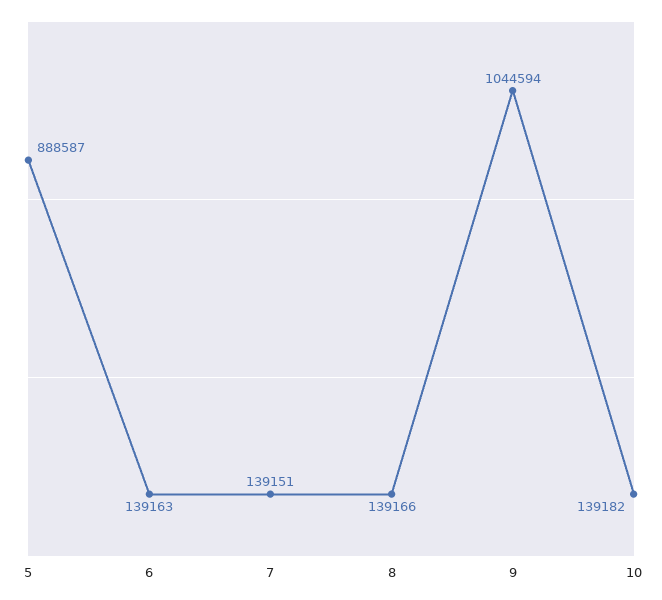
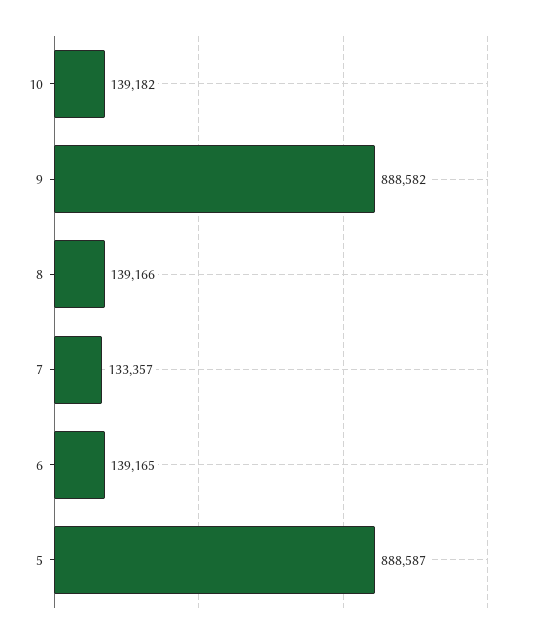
  {
    "5": 888587,
-   "6": 139163,
+   "6": 139165,
-   "7": 139151,
+   "7": 133357,
    "8": 139166,
-   "9": 1044594,
+   "9": 888582,
    "10": 139182
  }

